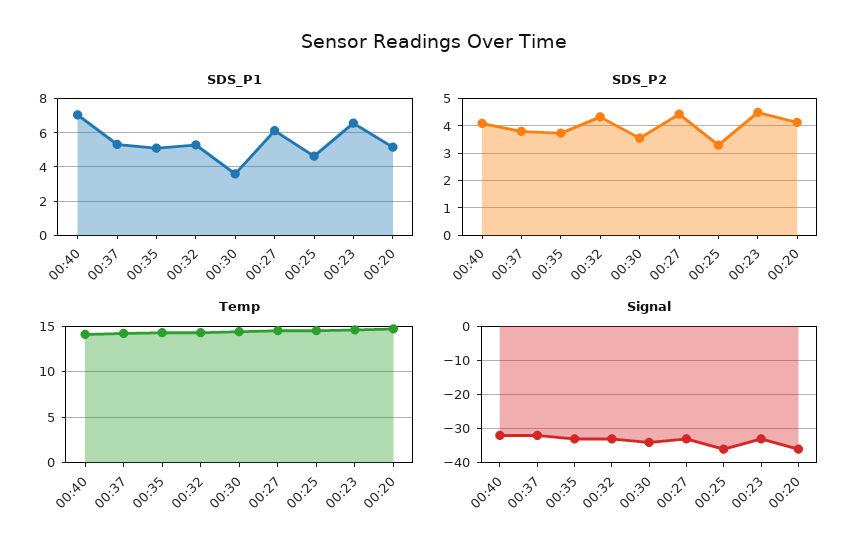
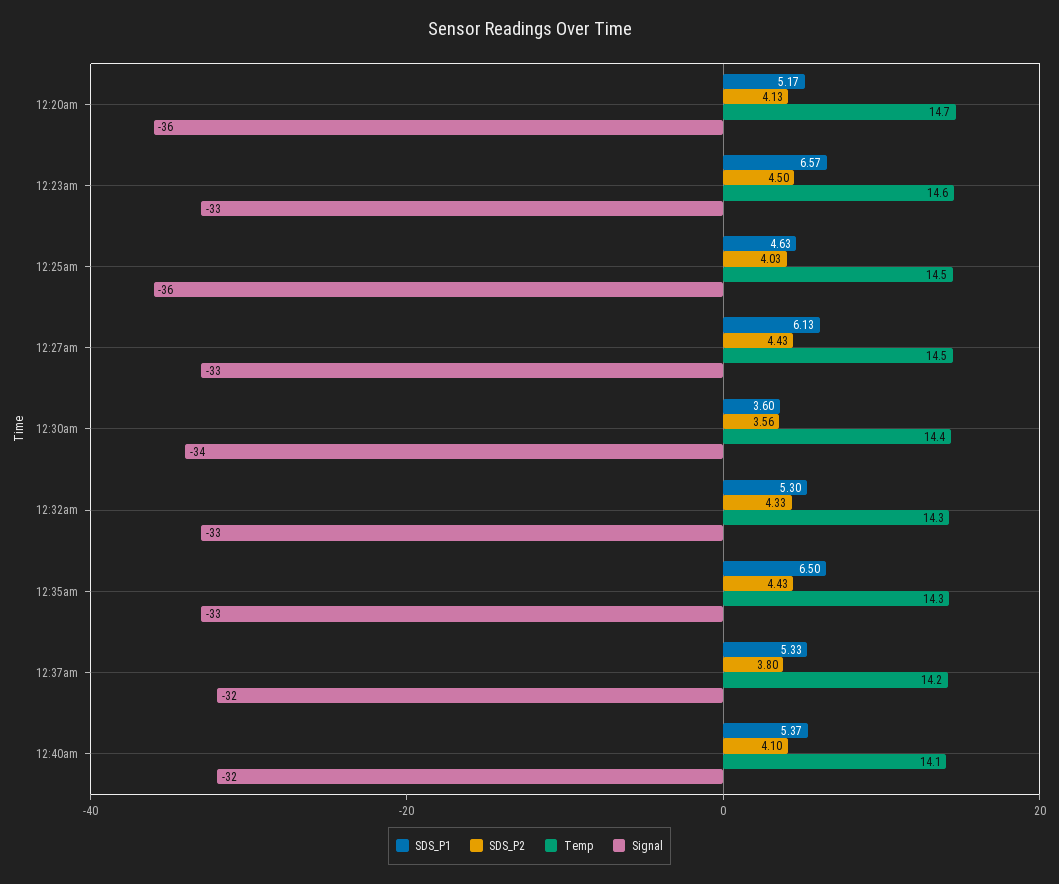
  {
    "SDS_P1": {
-     "00:40": 7,
+     "00:40": 5.37,
      "00:37": 5.33,
-     "00:35": 5,
+     "00:35": 6.5,
      "00:32": 5.3,
      "00:30": 3.6,
      "00:27": 6.13,
      "00:25": 4.63,
      "00:23": 6.57,
      "00:20": 5.17
    },
    "SDS_P2": {
      "00:40": 4.1,
      "00:37": 3.8,
-     "00:35": 3.75,
+     "00:35": 4.43,
      "00:32": 4.33,
      "00:30": 3.56,
      "00:27": 4.43,
-     "00:25": 3.25,
+     "00:25": 4.03,
      "00:23": 4.5,
      "00:20": 4.13
    },
    "Temp": {
      "00:40": 14.1,
      "00:37": 14.2,
      "00:35": 14.3,
      "00:32": 14.3,
      "00:30": 14.4,
      "00:27": 14.5,
      "00:25": 14.5,
      "00:23": 14.6,
      "00:20": 14.7
    },
    "Signal": {
      "00:40": -32,
      "00:37": -32,
      "00:35": -33,
      "00:32": -33,
      "00:30": -34,
      "00:27": -33,
      "00:25": -36,
      "00:23": -33,
      "00:20": -36
    }
  }

